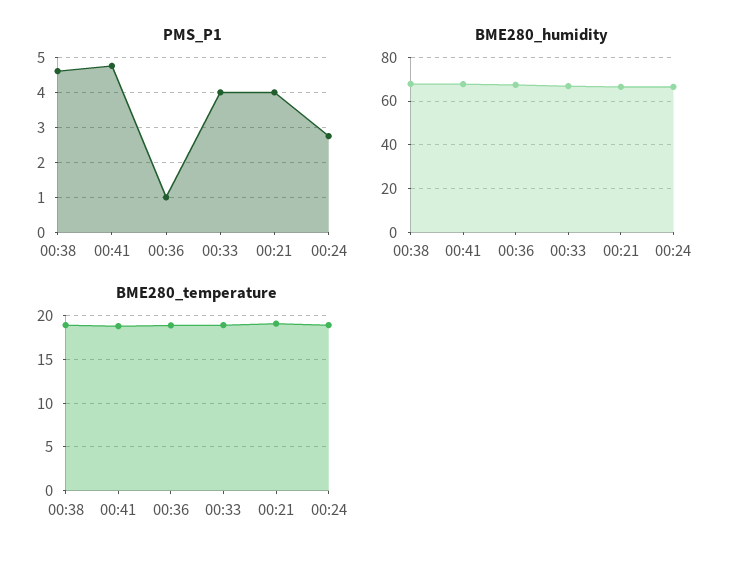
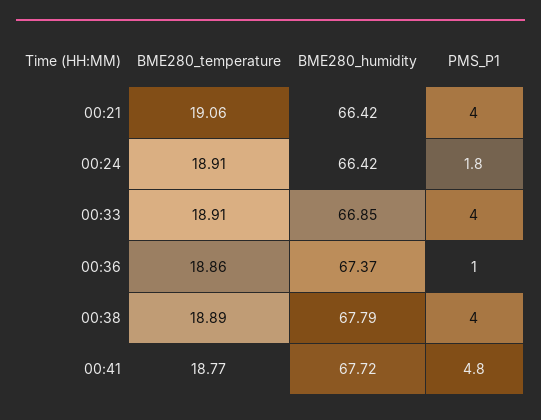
  {
    "PMS_P1": {
-     "00:38": 4.6,
+     "00:38": 4,
      "00:41": 4.8,
      "00:36": 1,
      "00:33": 4,
      "00:21": 4,
-     "00:24": 2.8
+     "00:24": 1.8
    },
    "BME280_humidity": {
      "00:38": 67.79,
      "00:41": 67.72,
      "00:36": 67.37,
      "00:33": 66.85,
      "00:21": 66.42,
      "00:24": 66.42
    },
    "BME280_temperature": {
      "00:38": 18.89,
      "00:41": 18.77,
      "00:36": 18.86,
      "00:33": 18.91,
      "00:21": 19.06,
      "00:24": 18.91
    }
  }

